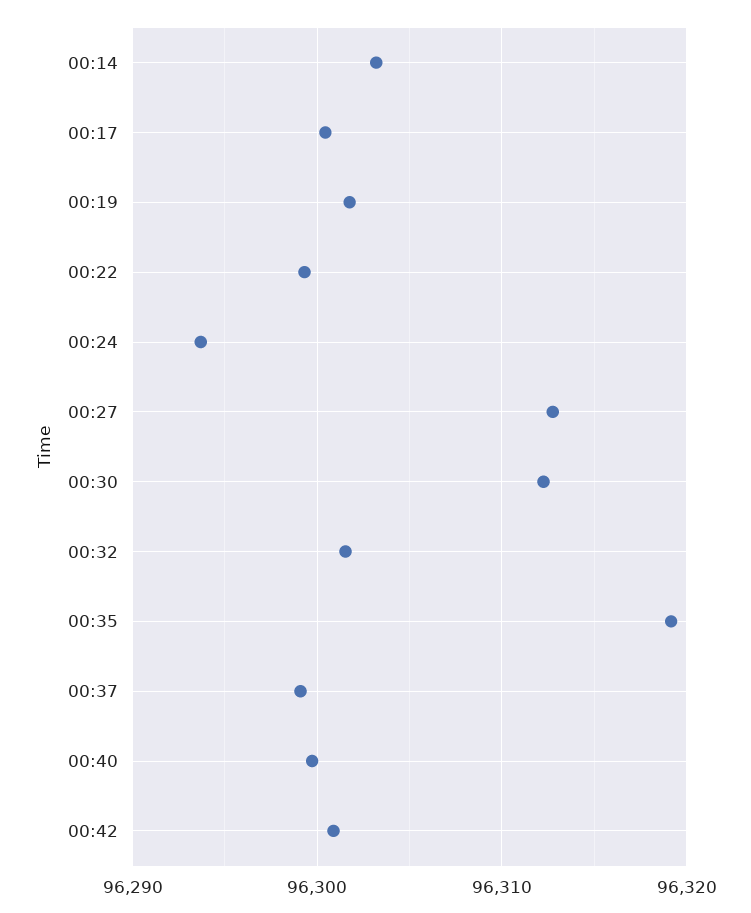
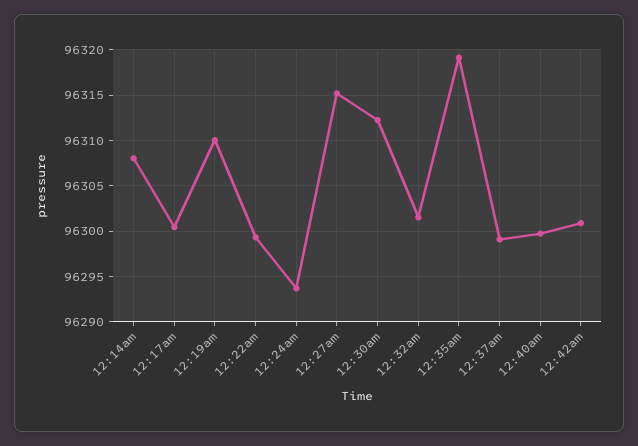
  {
-   "00:14": 96303,
+   "00:14": 96308,
    "00:17": 96300,
-   "00:19": 96302,
+   "00:19": 96310,
    "00:22": 96299,
    "00:24": 96294,
-   "00:27": 96313,
+   "00:27": 96315,
    "00:30": 96312,
    "00:32": 96302,
    "00:35": 96319,
    "00:37": 96299,
    "00:40": 96300,
    "00:42": 96301
  }

